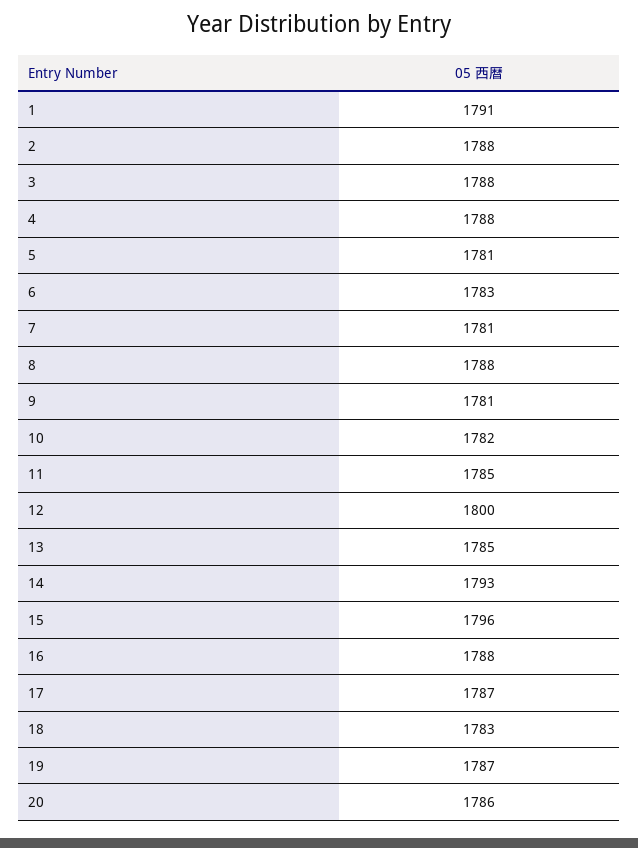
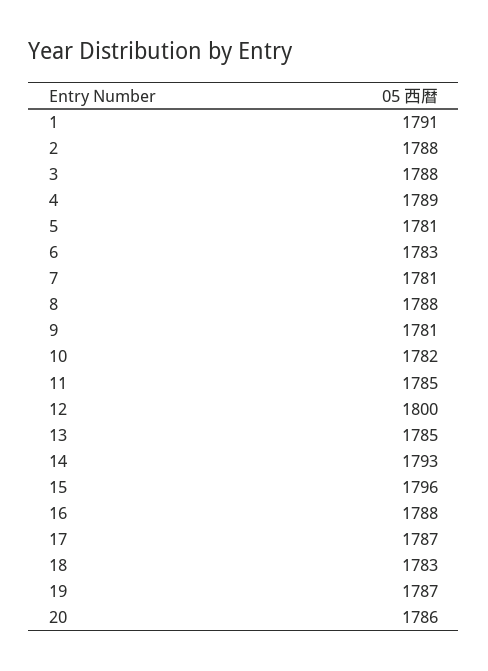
  {
    "1": 1791,
    "2": 1788,
    "3": 1788,
-   "4": 1788,
+   "4": 1789,
    "5": 1781,
    "6": 1783,
    "7": 1781,
    "8": 1788,
    "9": 1781,
    "10": 1782,
    "11": 1785,
    "12": 1800,
    "13": 1785,
    "14": 1793,
    "15": 1796,
    "16": 1788,
    "17": 1787,
    "18": 1783,
    "19": 1787,
    "20": 1786
  }

